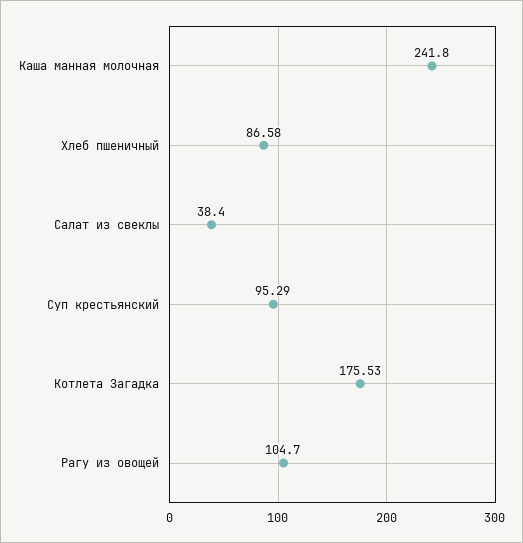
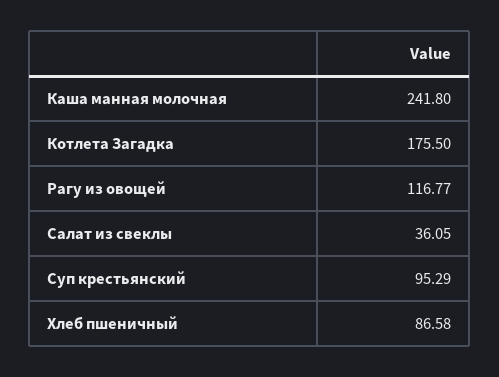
  {
    "Каша манная молочная": 241.8,
    "Хлеб пшеничный": 86.58,
-   "Салат из свеклы": 38.4,
+   "Салат из свеклы": 36.05,
    "Суп крестьянский": 95.29,
-   "Котлета Загадка": 175.53,
+   "Котлета Загадка": 175.5,
-   "Рагу из овощей": 104.7
+   "Рагу из овощей": 116.77
  }

